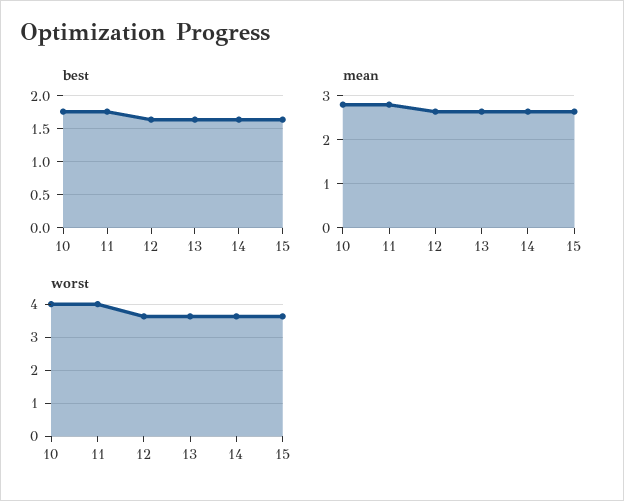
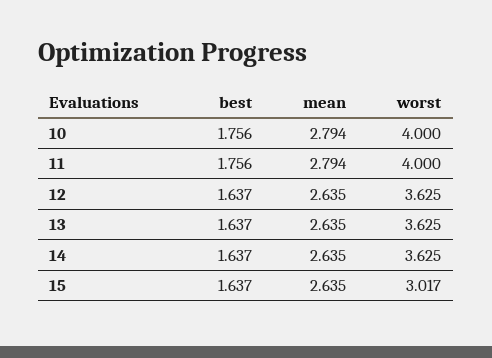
  {
    "best": {
      "10": 1.756,
      "11": 1.756,
      "12": 1.637,
      "13": 1.637,
      "14": 1.637,
      "15": 1.637
    },
    "mean": {
      "10": 2.794,
      "11": 2.794,
      "12": 2.635,
      "13": 2.635,
      "14": 2.635,
      "15": 2.635
    },
    "worst": {
      "10": 4,
      "11": 4,
      "12": 3.625,
      "13": 3.625,
      "14": 3.625,
-     "15": 3.6
+     "15": 3.017
    }
  }

